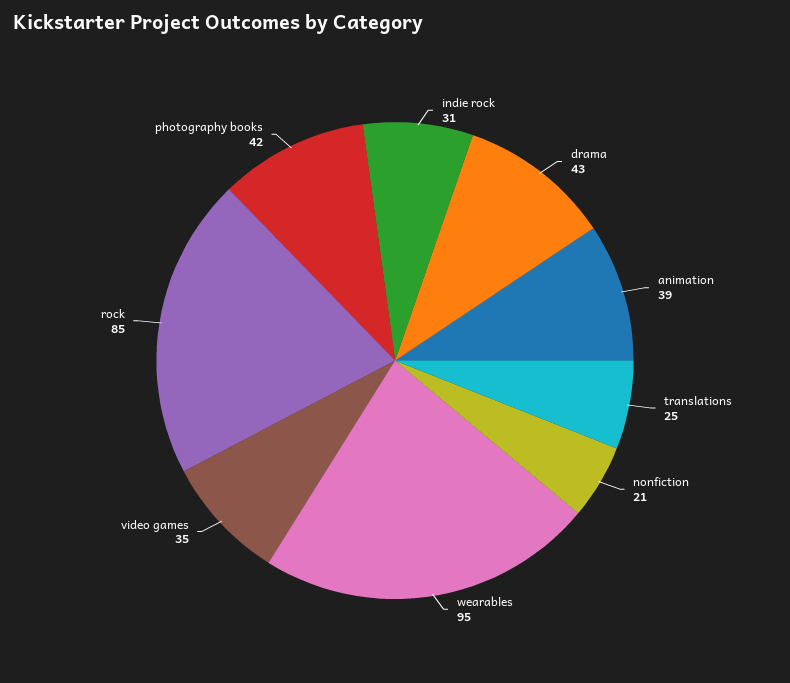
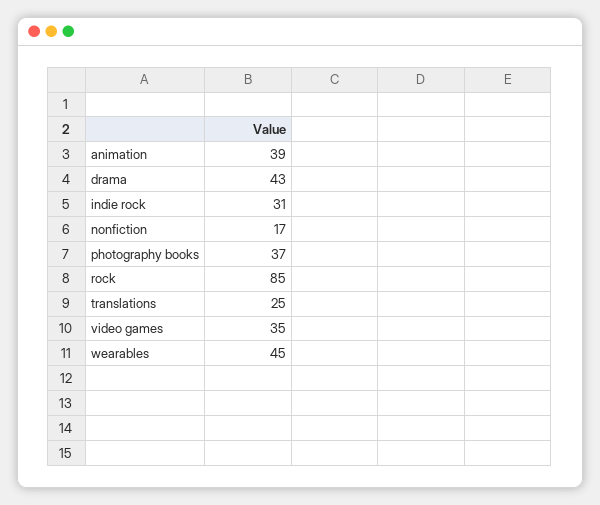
  {
    "indie rock": 31,
    "drama": 43,
    "animation": 39,
    "translations": 25,
-   "nonfiction": 21,
+   "nonfiction": 17,
-   "wearables": 95,
+   "wearables": 45,
    "video games": 35,
    "rock": 85,
-   "photography books": 42
+   "photography books": 37
  }

